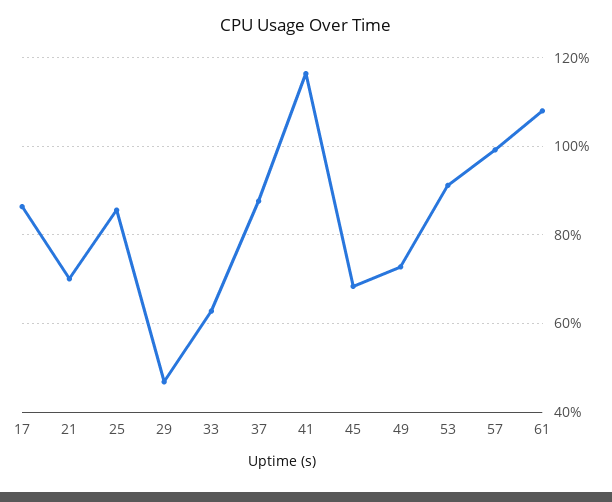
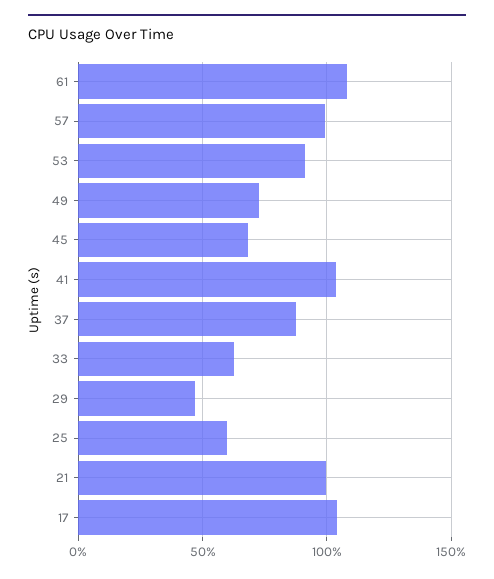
  {
-   "17": 86,
+   "17": 105,
-   "21": 70,
+   "21": 100,
-   "25": 86,
+   "25": 60,
    "29": 46,
    "33": 62,
    "37": 88,
-   "41": 116,
+   "41": 105,
    "45": 68,
    "49": 72,
    "53": 92,
    "57": 100,
    "61": 108
  }

